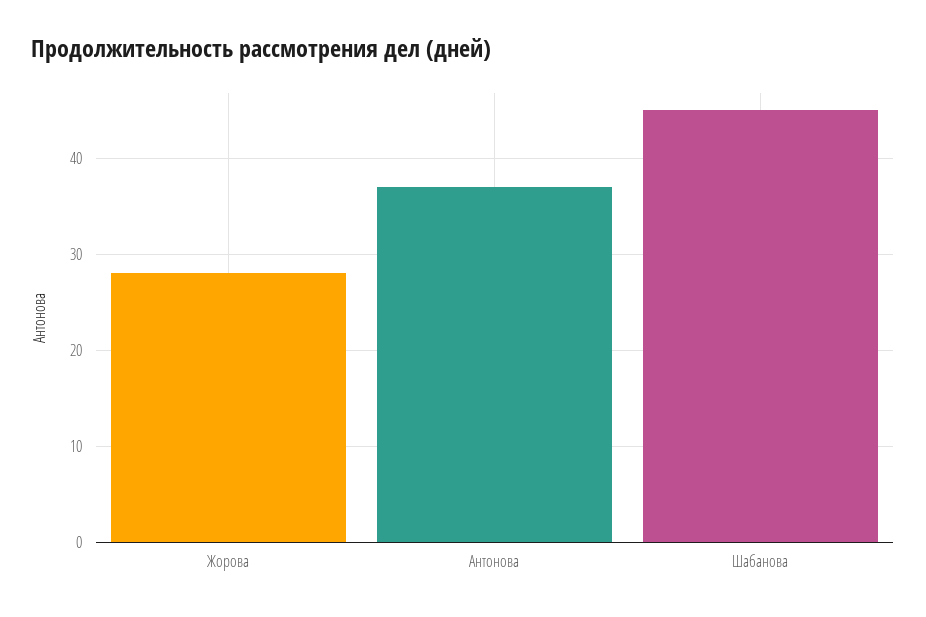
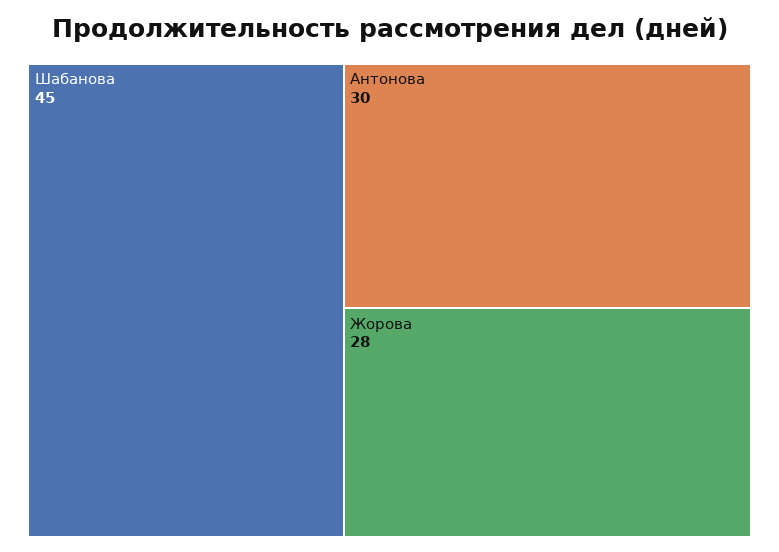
  {
    "Жорова": 28,
-   "Антонова": 37,
+   "Антонова": 30,
    "Шабанова": 45
  }

